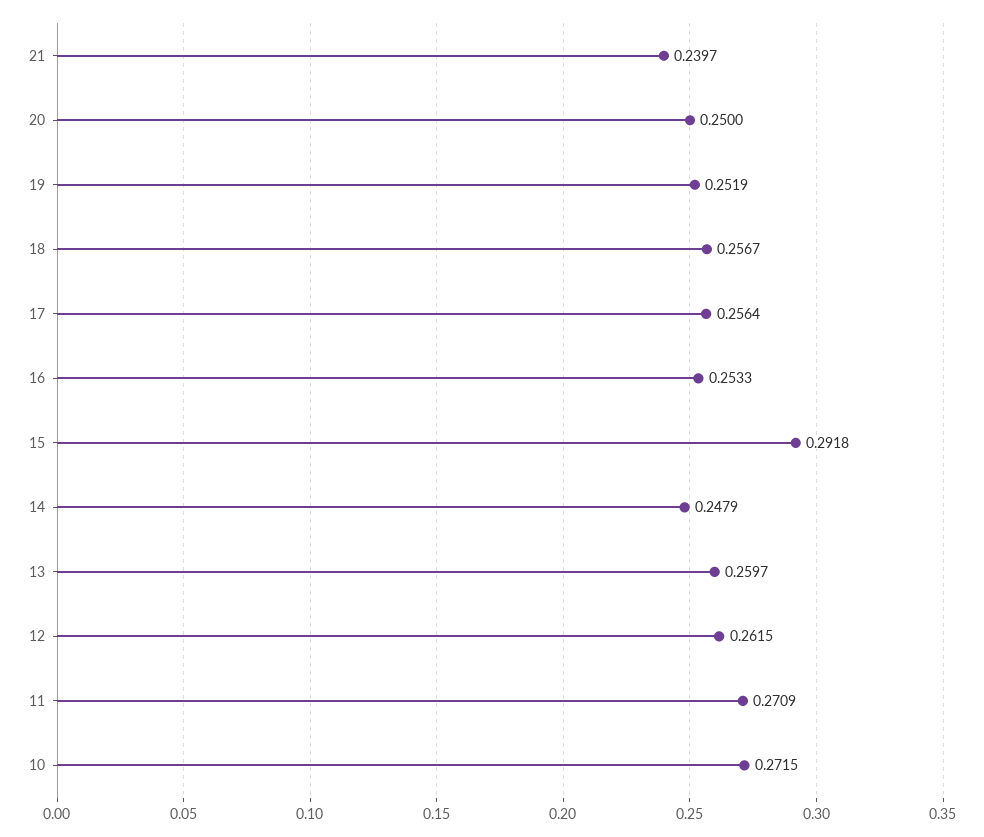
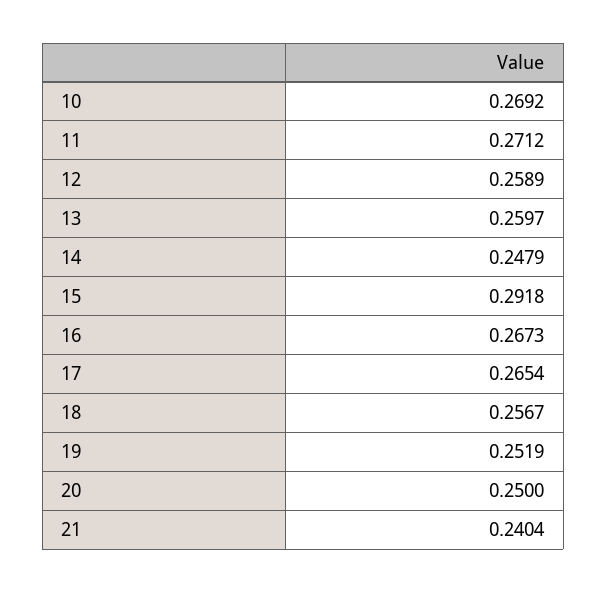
  {
-   "21": 0.2397,
+   "21": 0.2404,
    "20": 0.25,
    "19": 0.2519,
    "18": 0.2567,
-   "17": 0.2564,
+   "17": 0.2654,
-   "16": 0.2533,
+   "16": 0.2673,
    "15": 0.2918,
    "14": 0.2479,
    "13": 0.2597,
-   "12": 0.2615,
+   "12": 0.2589,
-   "11": 0.2709,
+   "11": 0.2712,
-   "10": 0.2715
+   "10": 0.2692
  }

